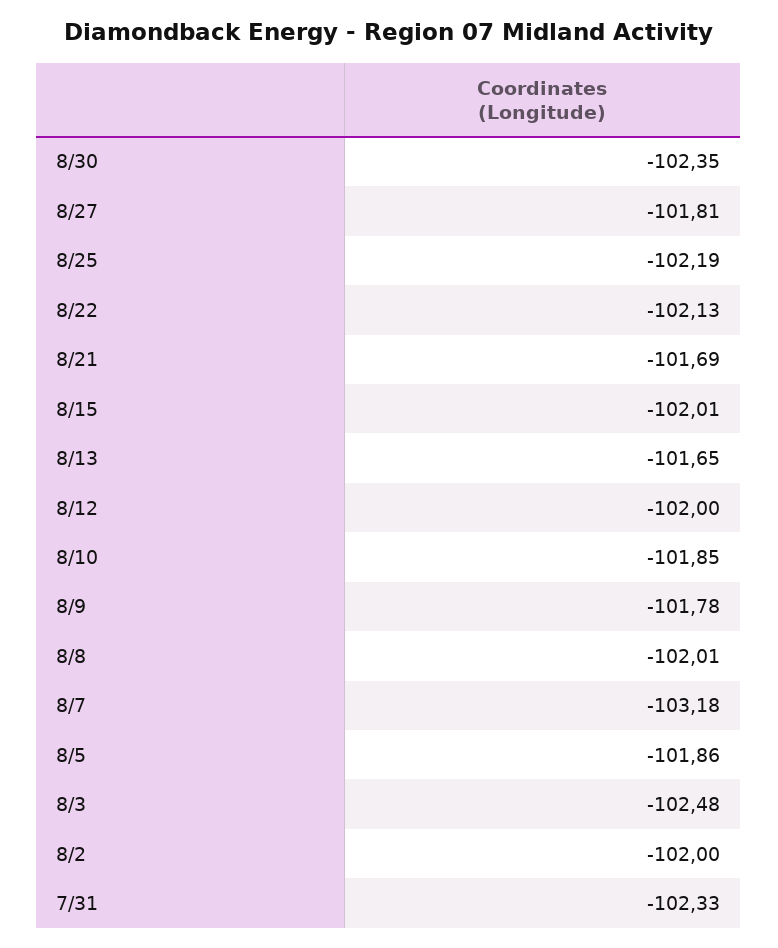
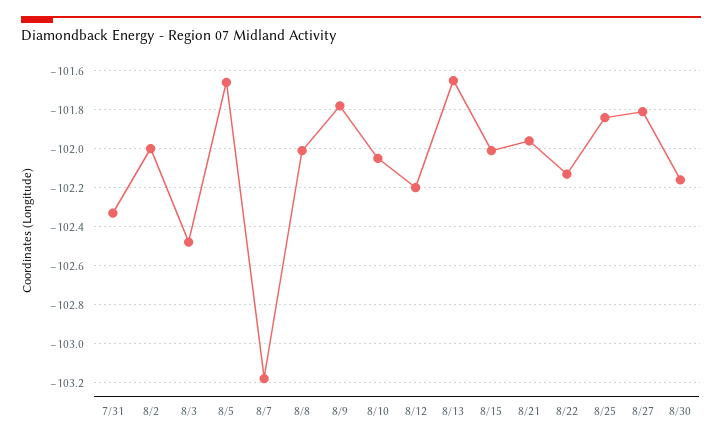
  {
-   "8/30": -102.35,
+   "8/30": -102.15,
    "8/27": -101.81,
-   "8/25": -102.19,
+   "8/25": -101.85,
    "8/22": -102.13,
-   "8/21": -101.69,
+   "8/21": -101.95,
    "8/15": -102.01,
    "8/13": -101.65,
-   "8/12": -102,
+   "8/12": -102.2,
-   "8/10": -101.85,
+   "8/10": -102.05,
    "8/9": -101.78,
    "8/8": -102.01,
    "8/7": -103.18,
-   "8/5": -101.86,
+   "8/5": -101.65,
    "8/3": -102.48,
    "8/2": -102,
    "7/31": -102.33
  }

